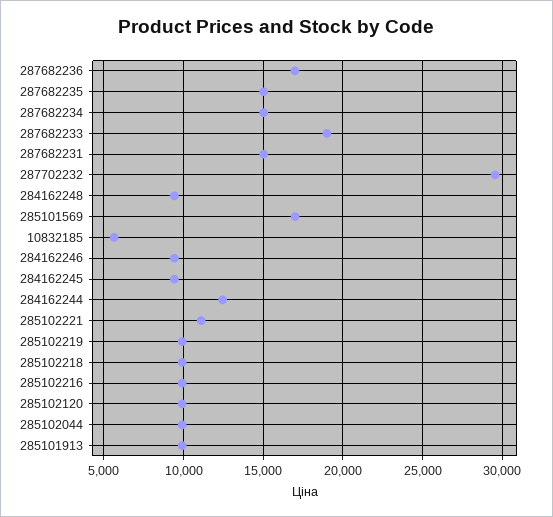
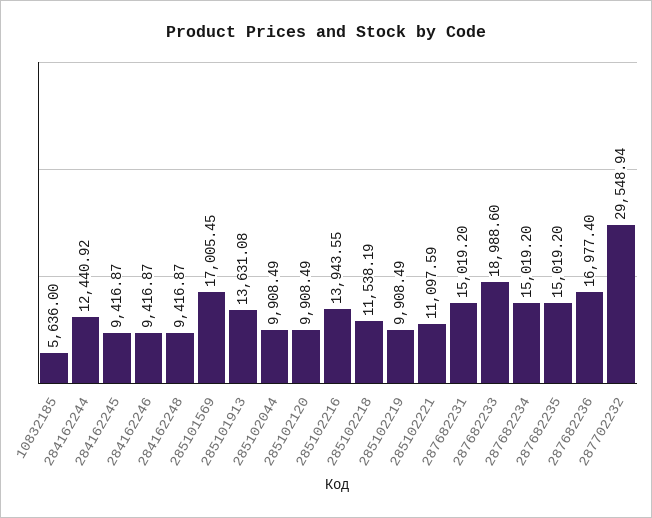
  {
    "287682236": 16977.4,
    "287682235": 15019.2,
    "287682234": 15019.2,
    "287682233": 18988.6,
    "287682231": 15019.2,
    "287702232": 29548.94,
    "284162248": 9416.87,
    "285101569": 17005.45,
    "10832185": 5636,
    "284162246": 9416.87,
    "284162245": 9416.87,
    "284162244": 12440.92,
    "285102221": 11097.59,
    "285102219": 9908.49,
-   "285102218": 10000,
+   "285102218": 11538.19,
-   "285102216": 10000,
+   "285102216": 13943.55,
    "285102120": 9908.49,
    "285102044": 9908.49,
-   "285101913": 10000
+   "285101913": 13631.08
  }

